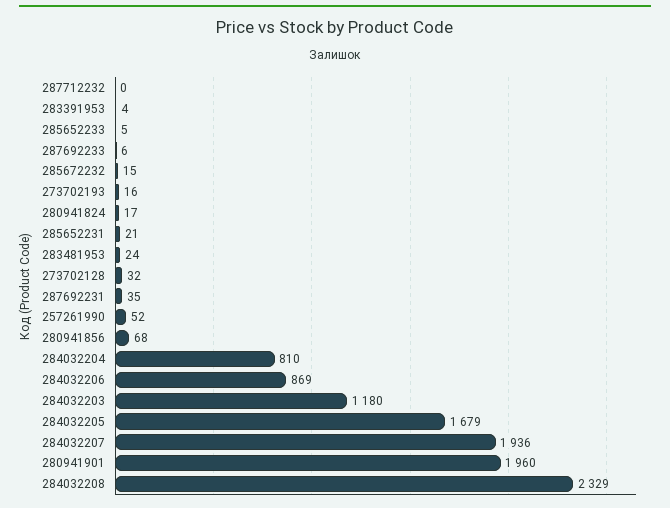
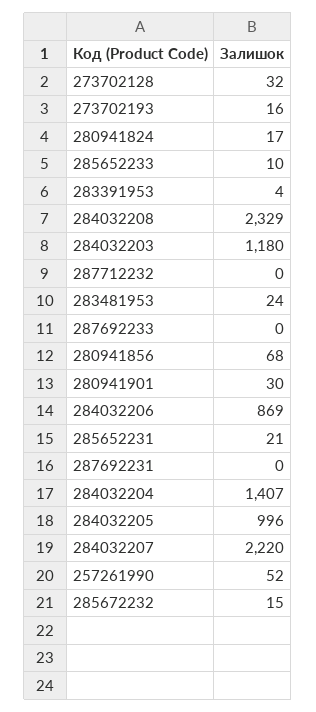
  {
    "287712232": 0,
    "283391953": 4,
-   "285652233": 5,
+   "285652233": 10,
-   "287692233": 6,
+   "287692233": 0,
    "285672232": 15,
    "273702193": 16,
    "280941824": 17,
    "285652231": 21,
    "283481953": 24,
    "273702128": 32,
-   "287692231": 35,
+   "287692231": 0,
    "257261990": 52,
    "280941856": 68,
-   "284032204": 810,
+   "284032204": 1407,
    "284032206": 869,
    "284032203": 1180,
-   "284032205": 1679,
+   "284032205": 996,
-   "284032207": 1936,
+   "284032207": 2220,
-   "280941901": 1960,
+   "280941901": 30,
    "284032208": 2329
  }

